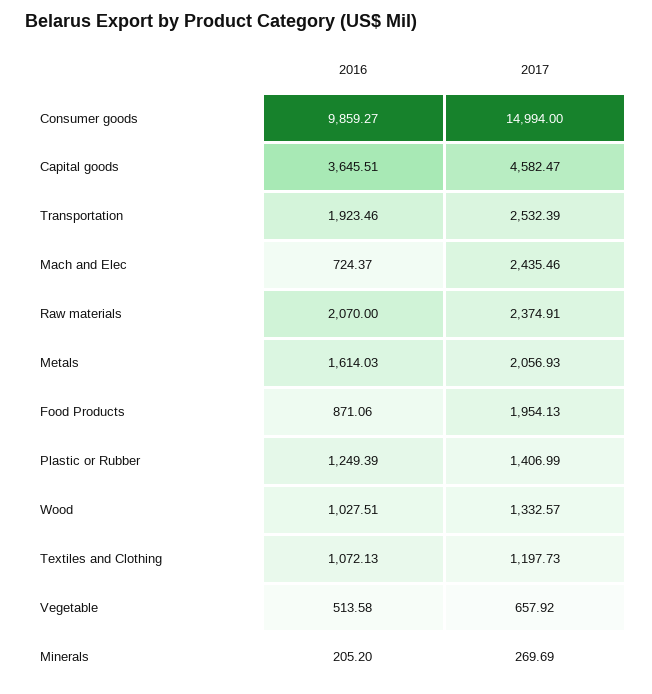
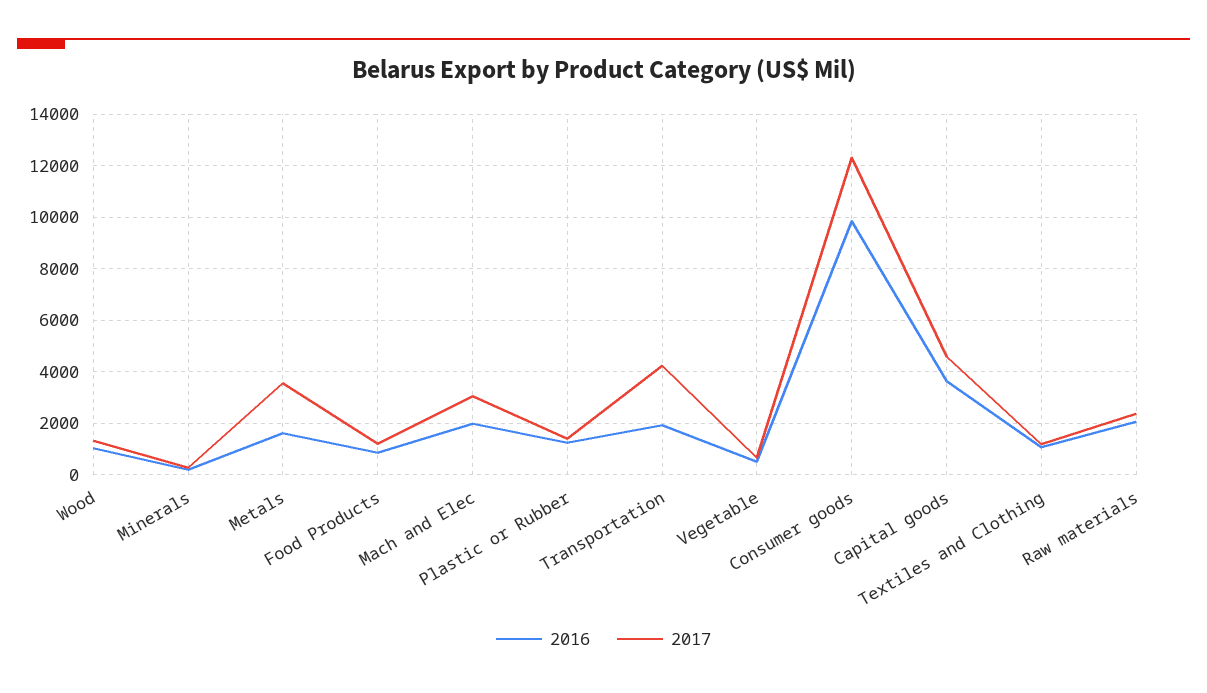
  {
    "2016": {
      "Consumer goods": 9859.27,
      "Capital goods": 3645.51,
      "Transportation": 1923.46,
-     "Mach and Elec": 724.37,
+     "Mach and Elec": 2000,
      "Raw materials": 2070,
      "Metals": 1614.03,
      "Food Products": 871.06,
      "Plastic or Rubber": 1249.39,
      "Wood": 1027.51,
      "Textiles and Clothing": 1072.13,
      "Vegetable": 513.58,
      "Minerals": 205.2
    },
    "2017": {
-     "Consumer goods": 14994,
+     "Consumer goods": 12250,
      "Capital goods": 4582.47,
-     "Transportation": 2532.39,
+     "Transportation": 4250,
-     "Mach and Elec": 2435.46,
+     "Mach and Elec": 3000,
      "Raw materials": 2374.91,
-     "Metals": 2056.93,
+     "Metals": 3500,
-     "Food Products": 1954.13,
+     "Food Products": 1250,
      "Plastic or Rubber": 1406.99,
      "Wood": 1332.57,
      "Textiles and Clothing": 1197.73,
      "Vegetable": 657.92,
      "Minerals": 269.69
    }
  }

